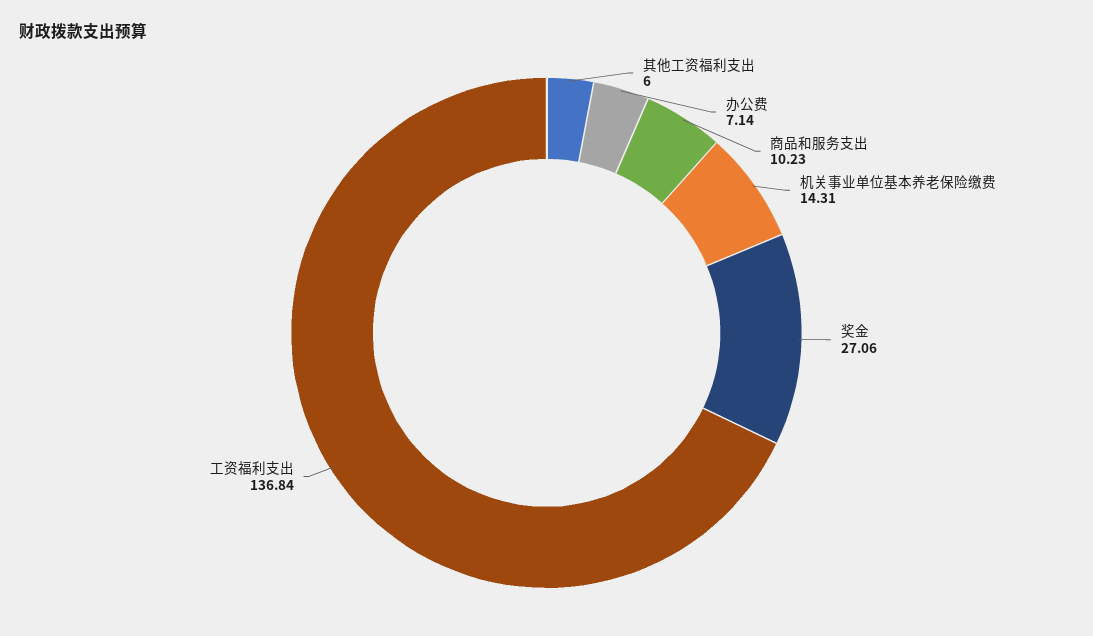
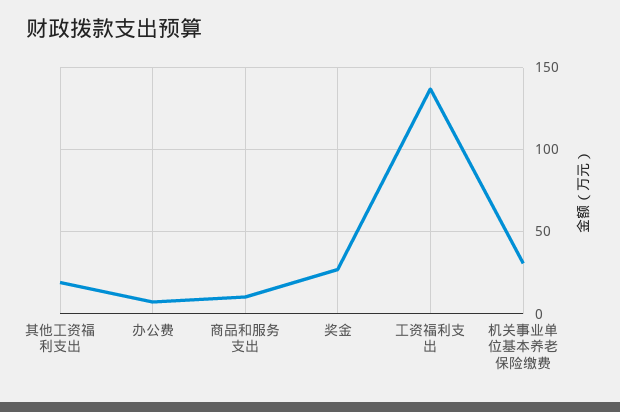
  {
-   "其他工资福利支出": 6,
+   "其他工资福利支出": 20,
    "办公费": 7.14,
    "商品和服务支出": 10.23,
-   "机关事业单位基本养老保险缴费": 14.31,
+   "机关事业单位基本养老保险缴费": 30,
    "奖金": 27.06,
    "工资福利支出": 136.84
  }

